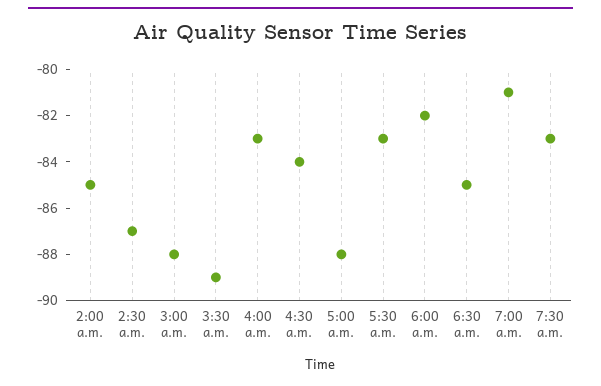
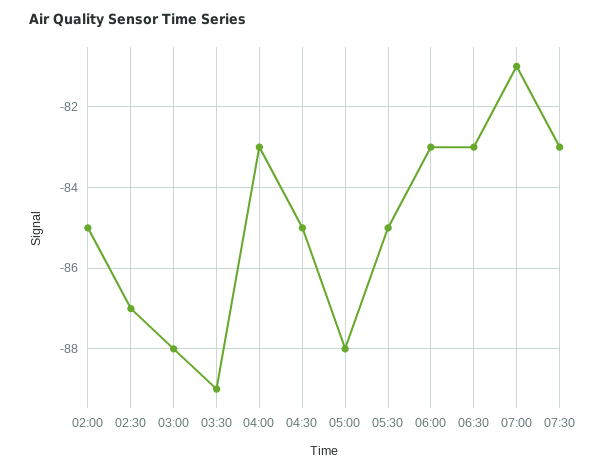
  {
    "2:00 a.m.": -85,
    "2:30 a.m.": -87,
    "3:00 a.m.": -88,
    "3:30 a.m.": -89,
    "4:00 a.m.": -83,
-   "4:30 a.m.": -84,
+   "4:30 a.m.": -85,
    "5:00 a.m.": -88,
-   "5:30 a.m.": -83,
+   "5:30 a.m.": -85,
-   "6:00 a.m.": -82,
+   "6:00 a.m.": -83,
-   "6:30 a.m.": -85,
+   "6:30 a.m.": -83,
    "7:00 a.m.": -81,
    "7:30 a.m.": -83
  }

